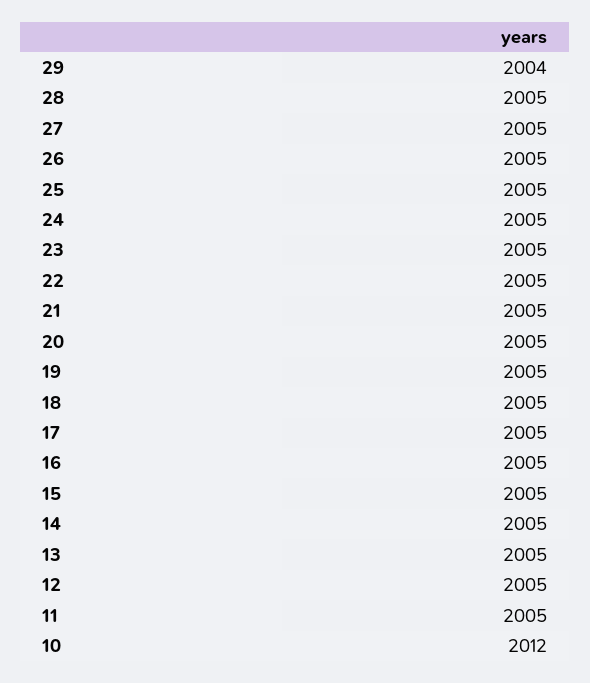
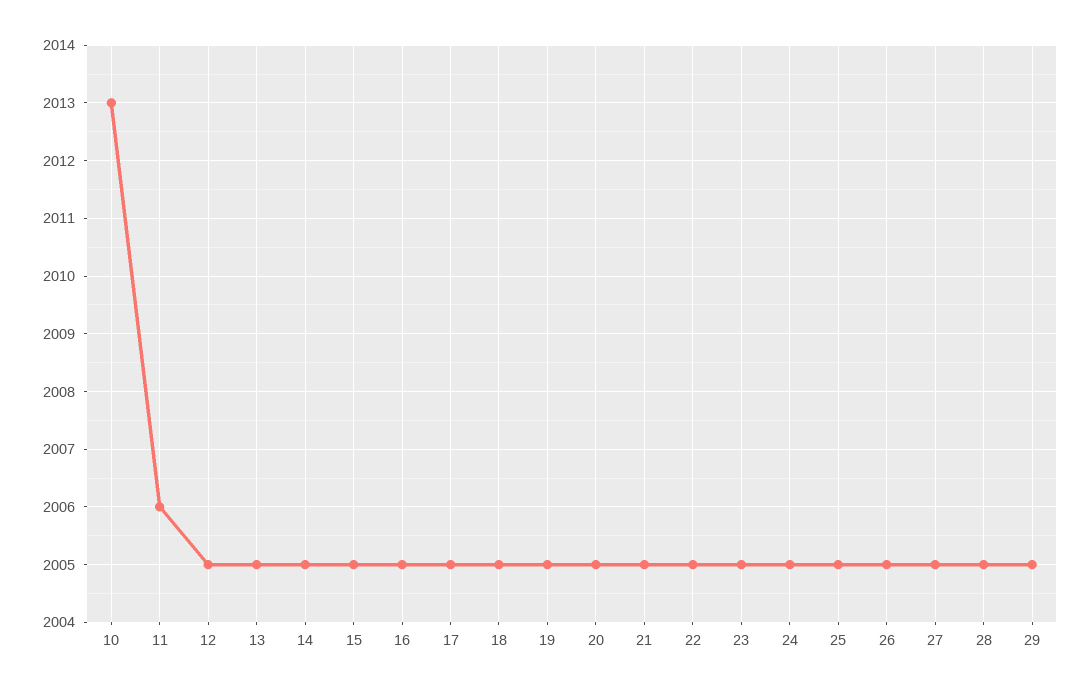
  {
-   "29": 2004,
+   "29": 2005,
    "28": 2005,
    "27": 2005,
    "26": 2005,
    "25": 2005,
    "24": 2005,
    "23": 2005,
    "22": 2005,
    "21": 2005,
    "20": 2005,
    "19": 2005,
    "18": 2005,
    "17": 2005,
    "16": 2005,
    "15": 2005,
    "14": 2005,
    "13": 2005,
    "12": 2005,
-   "11": 2005,
+   "11": 2006,
-   "10": 2012
+   "10": 2013
  }

